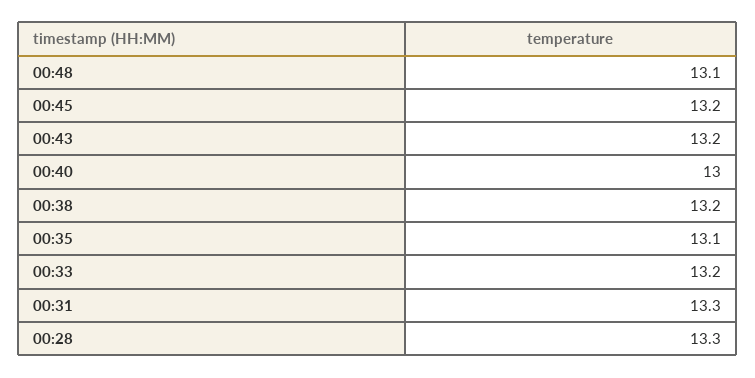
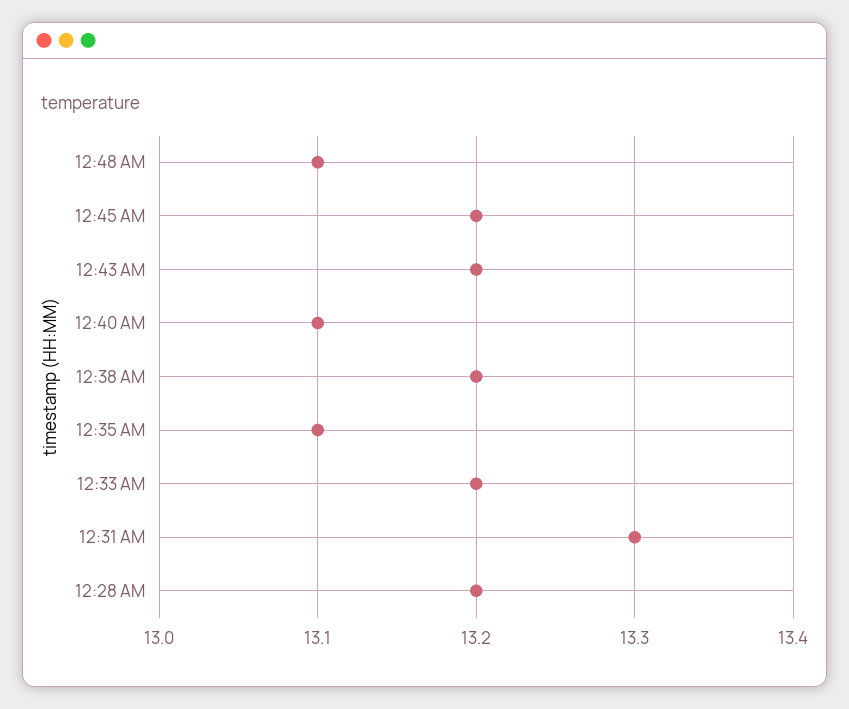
  {
    "00:48": 13.1,
    "00:45": 13.2,
    "00:43": 13.2,
-   "00:40": 13,
+   "00:40": 13.1,
    "00:38": 13.2,
    "00:35": 13.1,
    "00:33": 13.2,
    "00:31": 13.3,
-   "00:28": 13.3
+   "00:28": 13.2
  }

